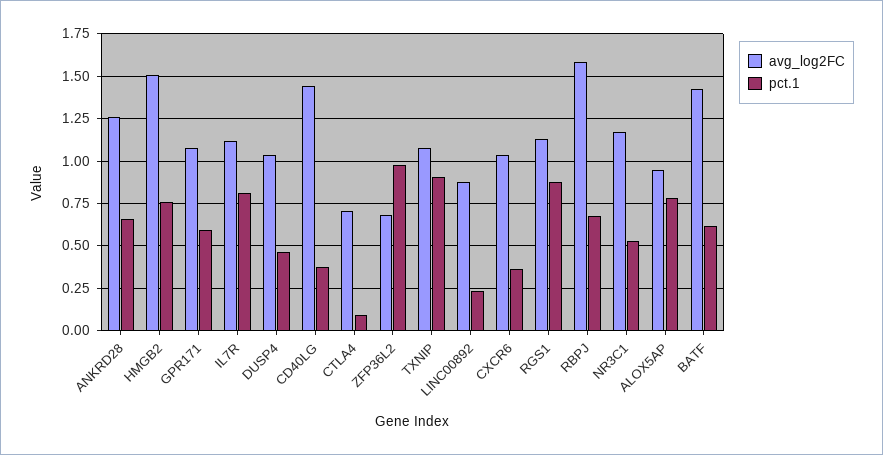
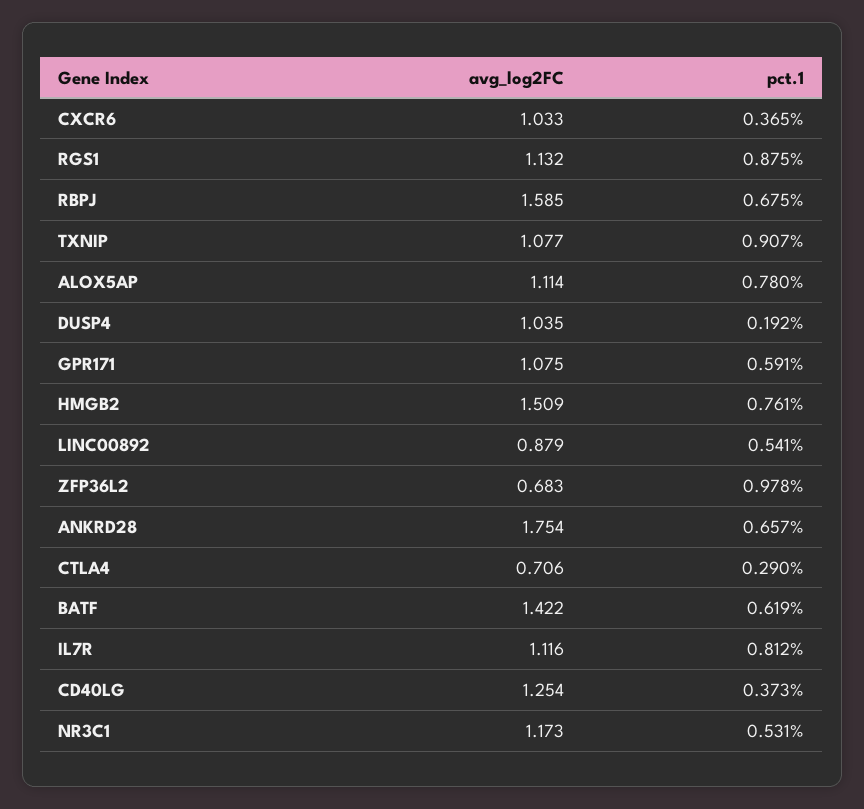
  {
    "avg_log2FC": {
-     "ANKRD28": 1.25,
+     "ANKRD28": 1.754,
      "HMGB2": 1.509,
      "GPR171": 1.075,
      "IL7R": 1.116,
      "DUSP4": 1.035,
-     "CD40LG": 1.45,
+     "CD40LG": 1.254,
      "CTLA4": 0.706,
      "ZFP36L2": 0.683,
      "TXNIP": 1.077,
      "LINC00892": 0.879,
      "CXCR6": 1.033,
      "RGS1": 1.132,
      "RBPJ": 1.585,
      "NR3C1": 1.173,
-     "ALOX5AP": 0.95,
+     "ALOX5AP": 1.114,
      "BATF": 1.422
    },
    "pct.1": {
      "ANKRD28": 0.657,
      "HMGB2": 0.761,
      "GPR171": 0.591,
      "IL7R": 0.812,
-     "DUSP4": 0.45,
+     "DUSP4": 0.192,
      "CD40LG": 0.373,
-     "CTLA4": 0.1,
+     "CTLA4": 0.29,
      "ZFP36L2": 0.978,
      "TXNIP": 0.907,
-     "LINC00892": 0.25,
+     "LINC00892": 0.541,
      "CXCR6": 0.365,
      "RGS1": 0.875,
      "RBPJ": 0.675,
      "NR3C1": 0.531,
      "ALOX5AP": 0.78,
      "BATF": 0.619
    }
  }

